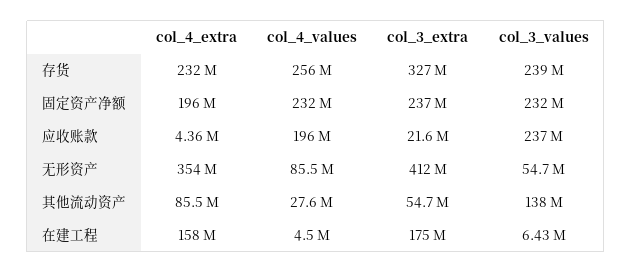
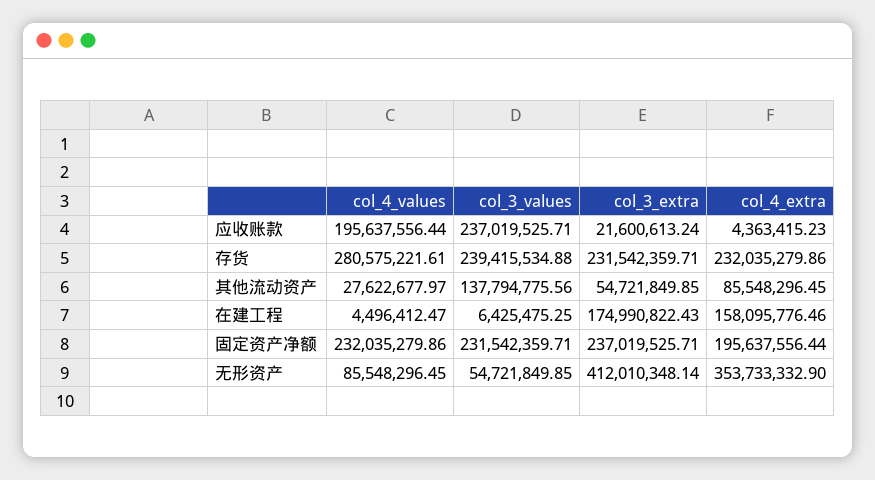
  {
    "col_4_extra": {
      "存货": 232035279.86,
      "固定资产净额": 195637556.44,
      "应收账款": 4363415.23,
      "无形资产": 353733332.9,
      "其他流动资产": 85548296.45,
      "在建工程": 158095776.46
    },
    "col_4_values": {
-     "存货": 256000000,
+     "存货": 280575221.61,
      "固定资产净额": 232035279.86,
      "应收账款": 195637556.44,
      "无形资产": 85548296.45,
      "其他流动资产": 27622677.97,
      "在建工程": 4496412.47
    },
    "col_3_extra": {
-     "存货": 327000000,
+     "存货": 231542359.71,
      "固定资产净额": 237019525.71,
      "应收账款": 21600613.24,
      "无形资产": 412010348.14,
      "其他流动资产": 54721849.85,
      "在建工程": 174990822.43
    },
    "col_3_values": {
      "存货": 239415534.88,
      "固定资产净额": 231542359.71,
      "应收账款": 237019525.71,
      "无形资产": 54721849.85,
      "其他流动资产": 137794775.56,
      "在建工程": 6425475.25
    }
  }

